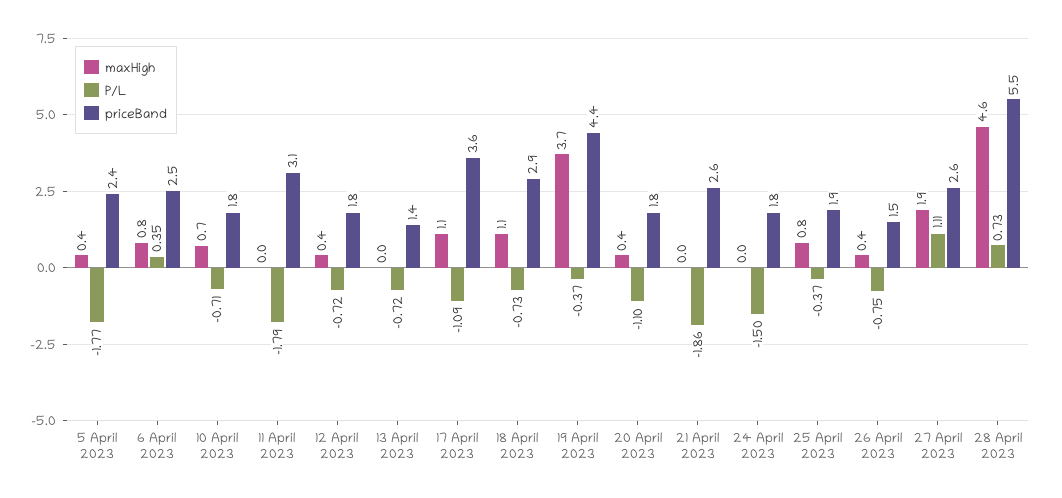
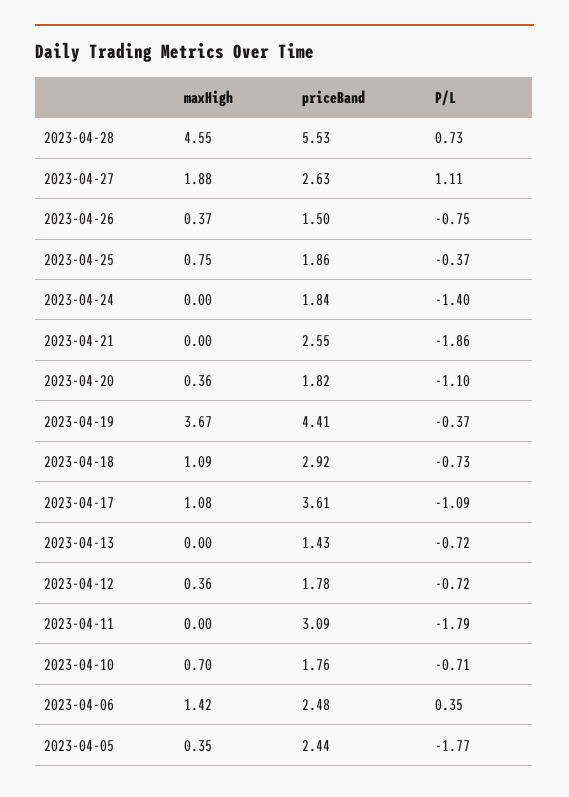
  {
    "maxHigh": {
      "5 April 2023": 0.35,
-     "6 April 2023": 0.8,
+     "6 April 2023": 1.42,
      "10 April 2023": 0.7,
      "11 April 2023": 0,
      "12 April 2023": 0.36,
      "13 April 2023": 0,
      "17 April 2023": 1.08,
      "18 April 2023": 1.09,
      "19 April 2023": 3.67,
      "20 April 2023": 0.36,
      "21 April 2023": 0,
      "24 April 2023": 0,
      "25 April 2023": 0.75,
      "26 April 2023": 0.37,
      "27 April 2023": 1.88,
      "28 April 2023": 4.55
    },
    "P/L": {
      "5 April 2023": -1.77,
      "6 April 2023": 0.35,
      "10 April 2023": -0.71,
      "11 April 2023": -1.79,
      "12 April 2023": -0.72,
      "13 April 2023": -0.72,
      "17 April 2023": -1.09,
      "18 April 2023": -0.73,
      "19 April 2023": -0.37,
      "20 April 2023": -1.1,
      "21 April 2023": -1.86,
-     "24 April 2023": -1.5,
+     "24 April 2023": -1.4,
      "25 April 2023": -0.37,
      "26 April 2023": -0.75,
      "27 April 2023": 1.11,
      "28 April 2023": 0.73
    },
    "priceBand": {
      "5 April 2023": 2.44,
      "6 April 2023": 2.48,
      "10 April 2023": 1.76,
      "11 April 2023": 3.09,
      "12 April 2023": 1.78,
      "13 April 2023": 1.43,
      "17 April 2023": 3.61,
      "18 April 2023": 2.92,
      "19 April 2023": 4.41,
      "20 April 2023": 1.82,
      "21 April 2023": 2.55,
      "24 April 2023": 1.84,
      "25 April 2023": 1.86,
      "26 April 2023": 1.5,
      "27 April 2023": 2.63,
      "28 April 2023": 5.53
    }
  }

